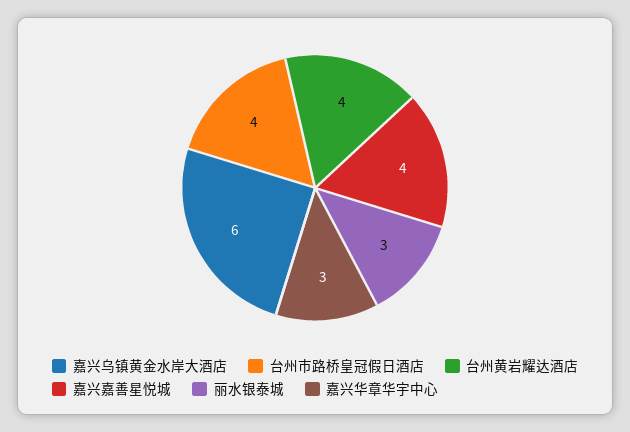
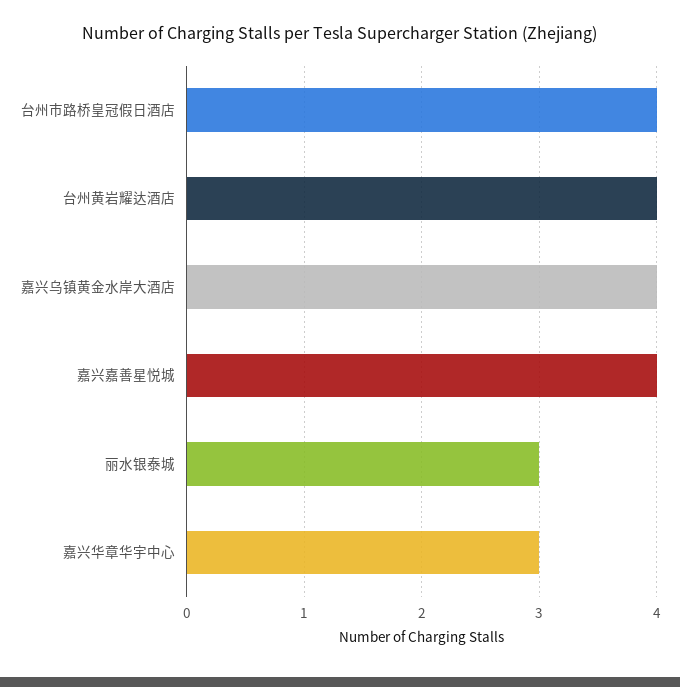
  {
-   "嘉兴乌镇黄金水岸大酒店": 6,
+   "嘉兴乌镇黄金水岸大酒店": 4,
    "台州市路桥皇冠假日酒店": 4,
    "台州黄岩耀达酒店": 4,
    "嘉兴嘉善星悦城": 4,
    "丽水银泰城": 3,
    "嘉兴华章华宇中心": 3
  }

